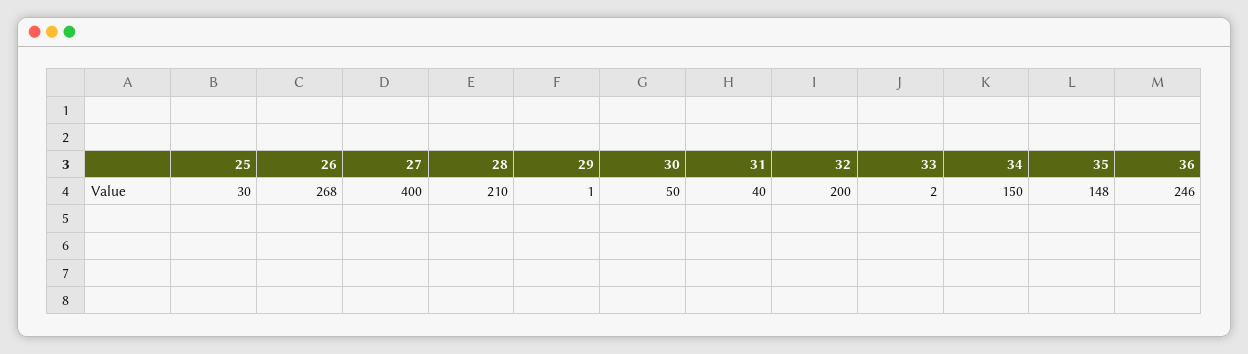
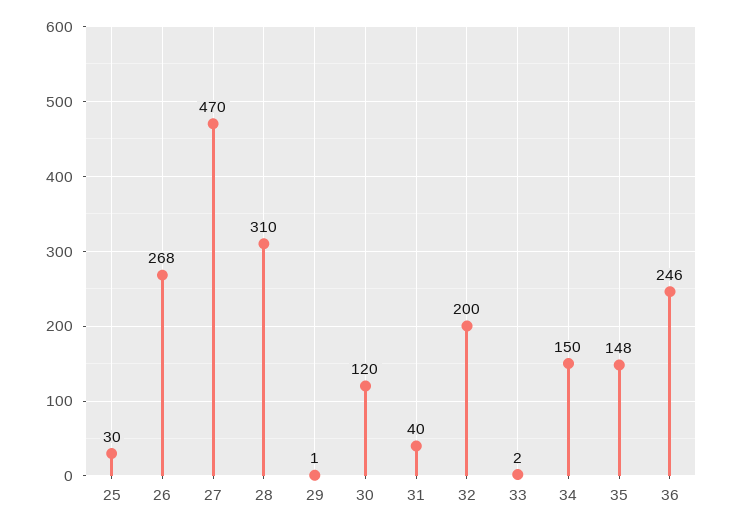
  {
    "25": 30,
    "26": 268,
-   "27": 400,
+   "27": 470,
-   "28": 210,
+   "28": 310,
    "29": 1,
-   "30": 50,
+   "30": 120,
    "31": 40,
    "32": 200,
    "33": 2,
    "34": 150,
    "35": 148,
    "36": 246
  }

